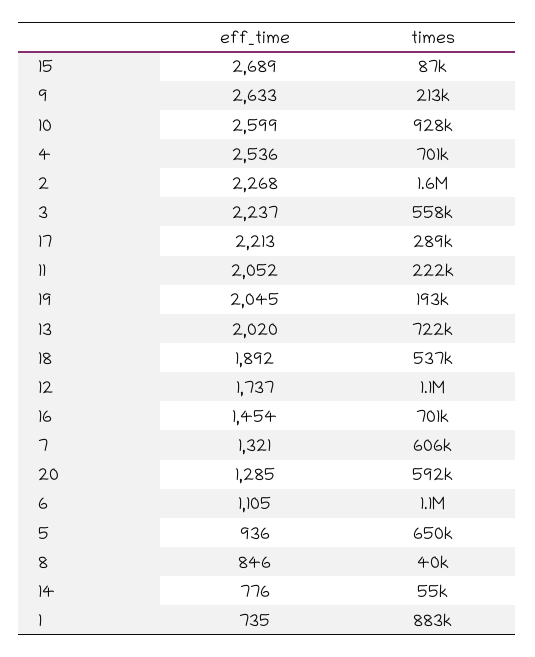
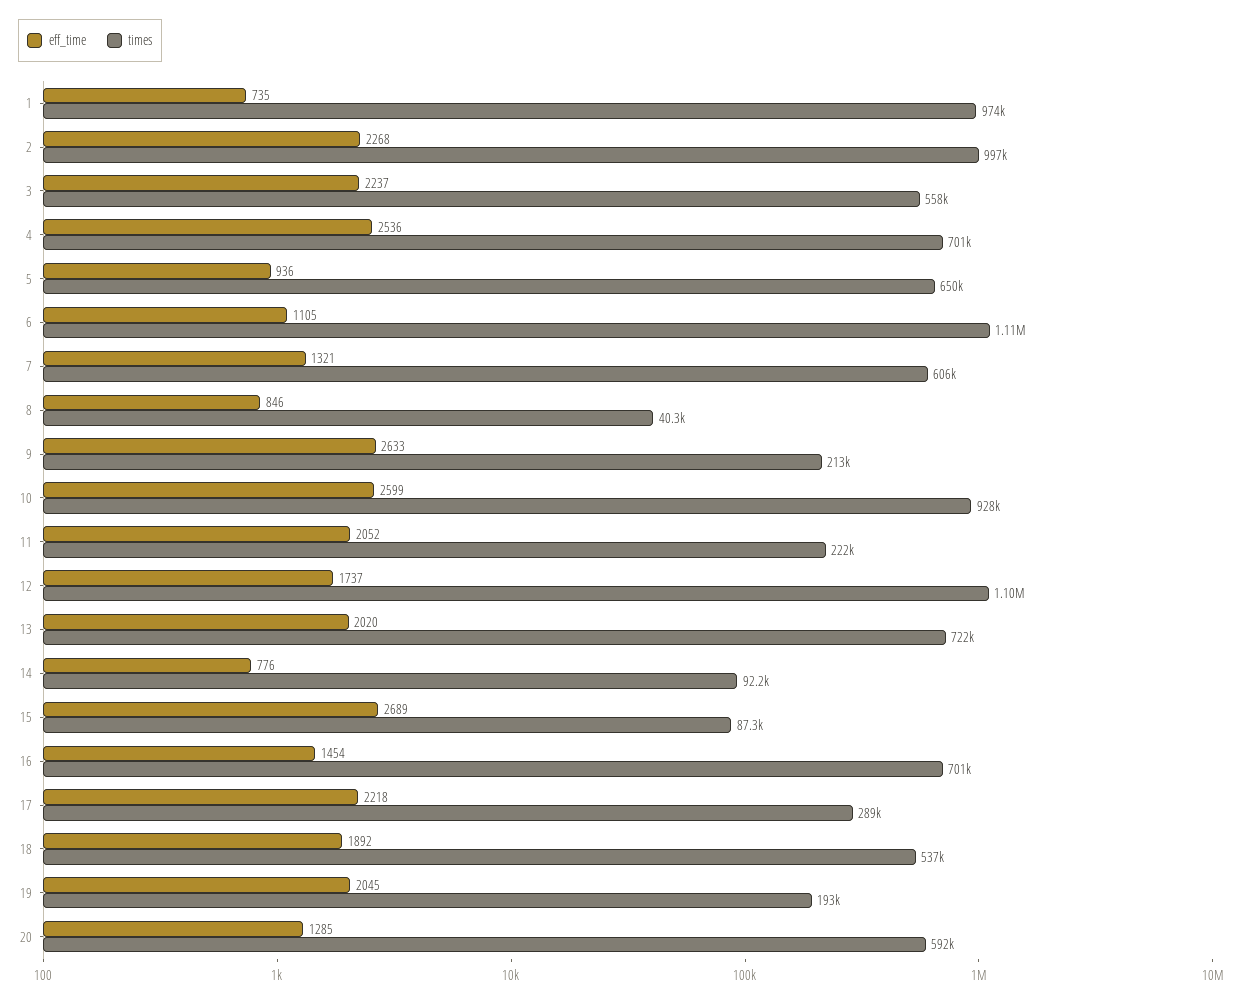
  {
    "eff_time": {
      "15": 2689,
      "9": 2633,
      "10": 2599,
      "4": 2536,
      "2": 2268,
      "3": 2237,
-     "17": 2213,
+     "17": 2218,
      "11": 2052,
      "19": 2045,
      "13": 2020,
      "18": 1892,
      "12": 1737,
      "16": 1454,
      "7": 1321,
      "20": 1285,
      "6": 1105,
      "5": 936,
      "8": 846,
      "14": 776,
      "1": 735
    },
    "times": {
      "15": 87300,
      "9": 213000,
      "10": 928000,
      "4": 701000,
-     "2": 1600000,
+     "2": 997000,
      "3": 558000,
      "17": 289000,
      "11": 222000,
      "19": 193000,
      "13": 722000,
      "18": 537000,
      "12": 1100000,
      "16": 701000,
      "7": 606000,
      "20": 592000,
      "6": 1110000,
      "5": 650000,
      "8": 40300,
-     "14": 55000,
+     "14": 92200,
-     "1": 883000
+     "1": 974000
    }
  }

